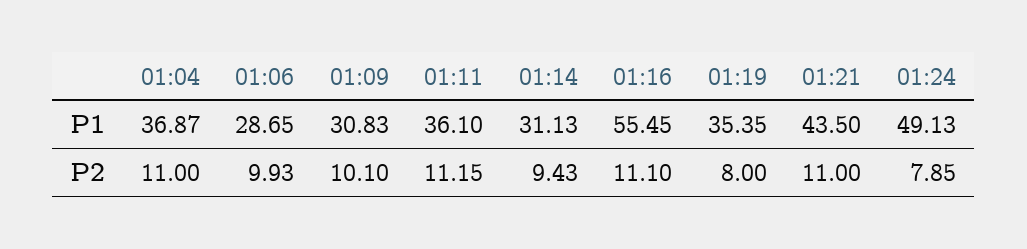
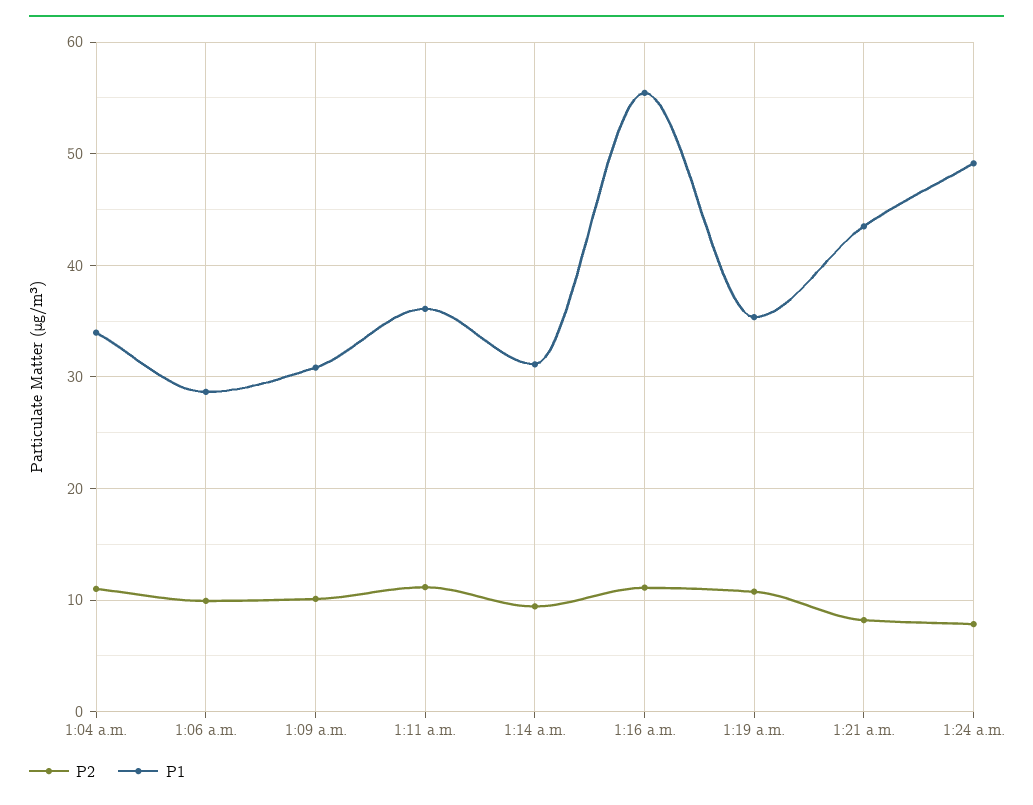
  {
    "P1": {
-     "01:04": 36.87,
+     "01:04": 34,
      "01:06": 28.65,
      "01:09": 30.83,
      "01:11": 36.1,
      "01:14": 31.13,
      "01:16": 55.45,
      "01:19": 35.35,
      "01:21": 43.5,
      "01:24": 49.13
    },
    "P2": {
      "01:04": 11,
      "01:06": 9.93,
      "01:09": 10.1,
      "01:11": 11.15,
      "01:14": 9.43,
      "01:16": 11.1,
-     "01:19": 8,
+     "01:19": 11,
-     "01:21": 11,
+     "01:21": 8,
      "01:24": 7.85
    }
  }

